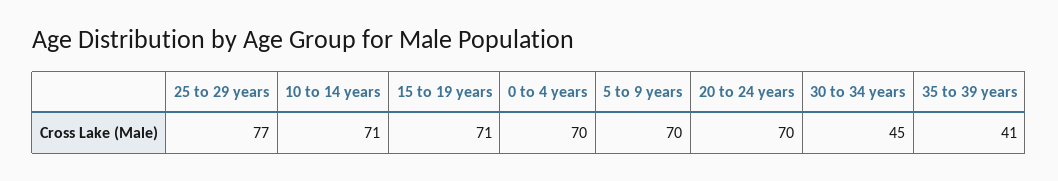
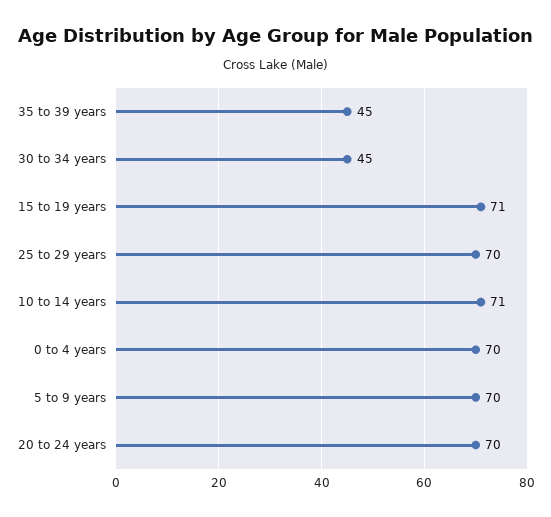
  {
-   "25 to 29 years": 77,
+   "25 to 29 years": 70,
    "10 to 14 years": 71,
    "15 to 19 years": 71,
    "0 to 4 years": 70,
    "5 to 9 years": 70,
    "20 to 24 years": 70,
    "30 to 34 years": 45,
-   "35 to 39 years": 41
+   "35 to 39 years": 45
  }

